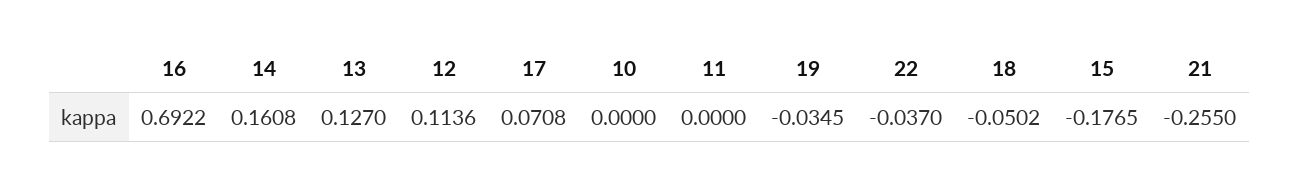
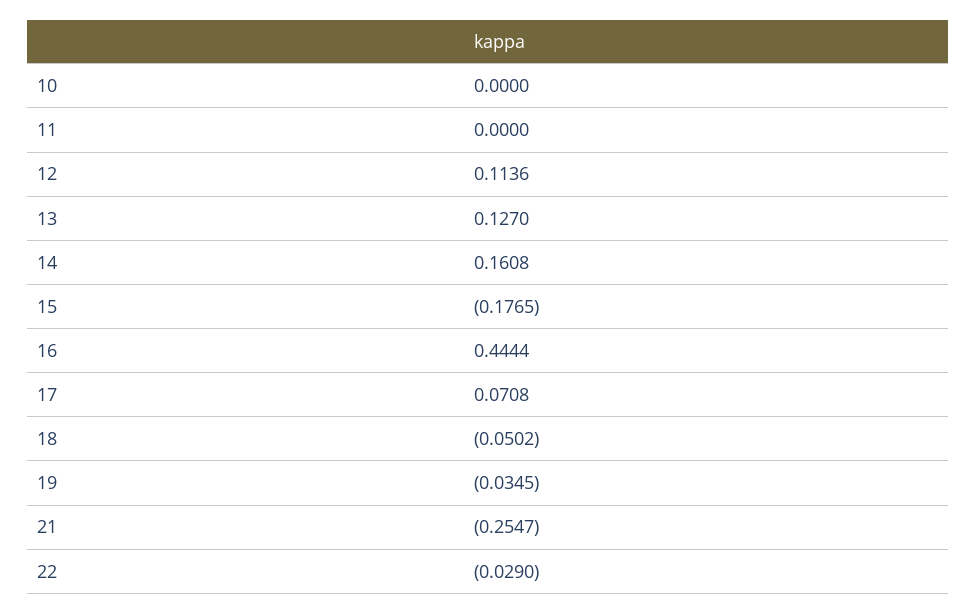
  {
-   "16": 0.6922,
+   "16": 0.4444,
    "14": 0.1608,
    "13": 0.127,
    "12": 0.1136,
    "17": 0.0708,
    "10": 0,
    "11": 0,
    "19": -0.0345,
-   "22": -0.037,
+   "22": -0.029,
    "18": -0.0502,
    "15": -0.1765,
-   "21": -0.255
+   "21": -0.2547
  }

